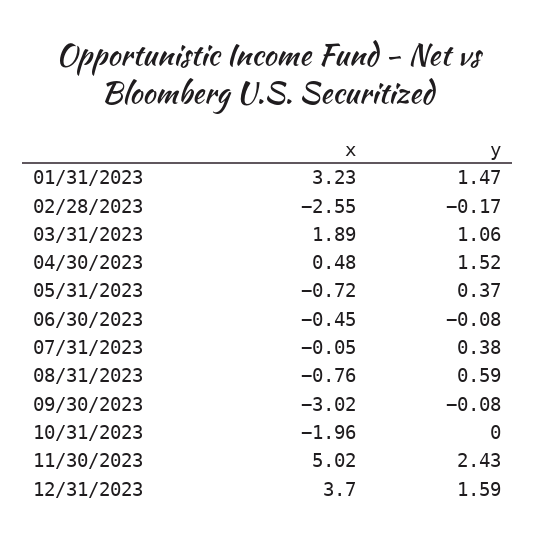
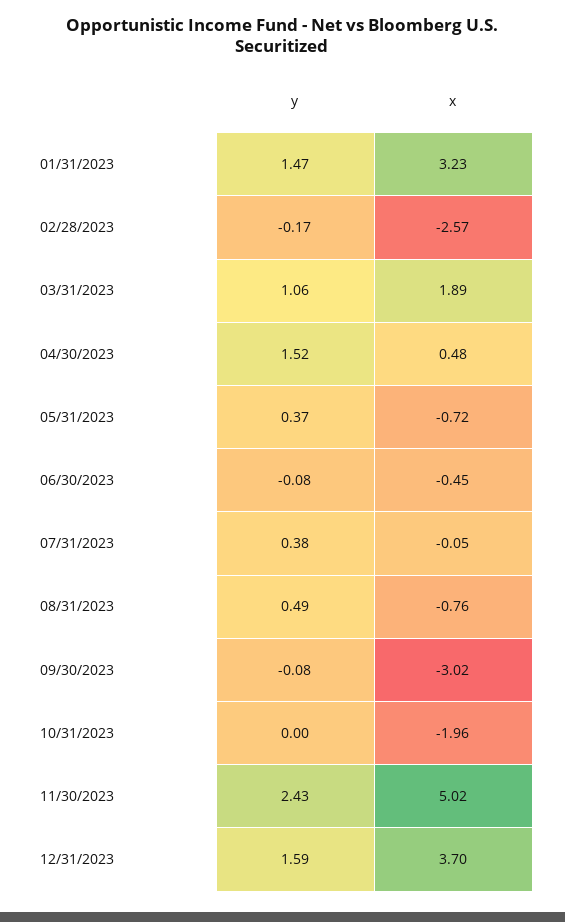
  {
    "x": {
      "01/31/2023": 3.23,
-     "02/28/2023": -2.55,
+     "02/28/2023": -2.57,
      "03/31/2023": 1.89,
      "04/30/2023": 0.48,
      "05/31/2023": -0.72,
      "06/30/2023": -0.45,
      "07/31/2023": -0.05,
      "08/31/2023": -0.76,
      "09/30/2023": -3.02,
      "10/31/2023": -1.96,
      "11/30/2023": 5.02,
      "12/31/2023": 3.7
    },
    "y": {
      "01/31/2023": 1.47,
      "02/28/2023": -0.17,
      "03/31/2023": 1.06,
      "04/30/2023": 1.52,
      "05/31/2023": 0.37,
      "06/30/2023": -0.08,
      "07/31/2023": 0.38,
-     "08/31/2023": 0.59,
+     "08/31/2023": 0.49,
      "09/30/2023": -0.08,
      "10/31/2023": 0,
      "11/30/2023": 2.43,
      "12/31/2023": 1.59
    }
  }

